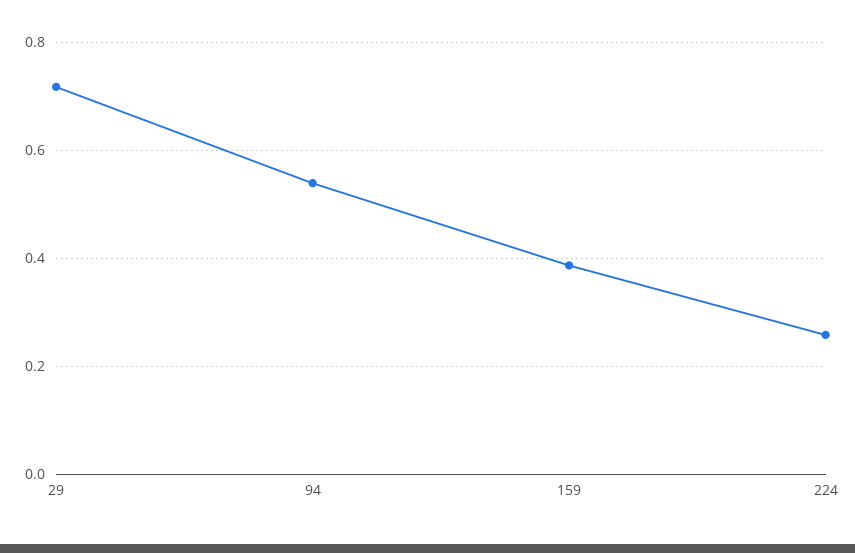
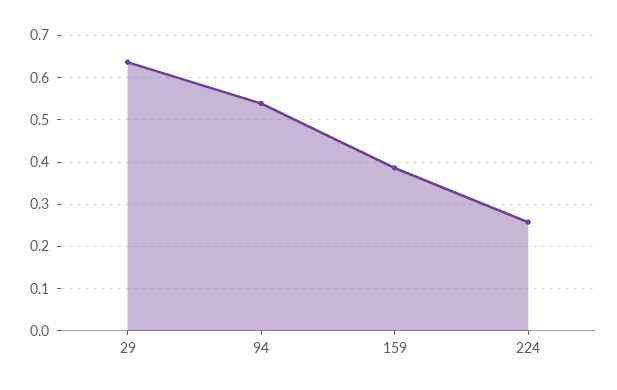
  {
-   "29": 0.72,
+   "29": 0.64,
    "94": 0.54,
    "159": 0.38,
    "224": 0.26
  }

